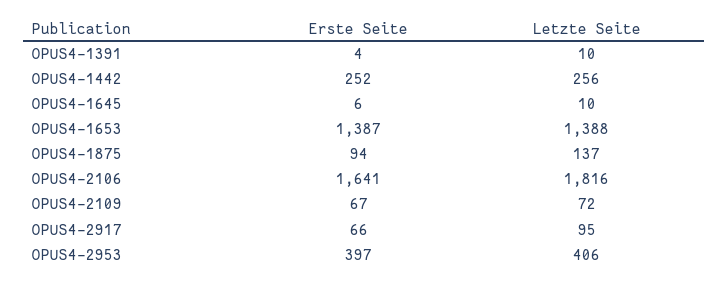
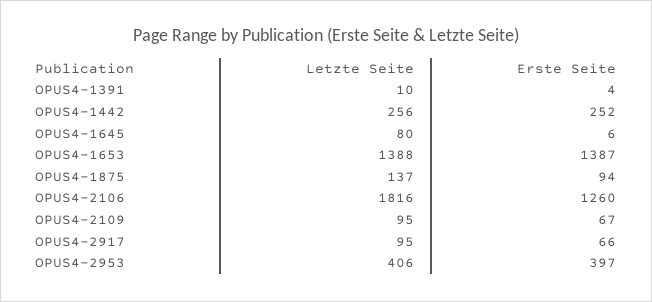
  {
    "Erste Seite": {
      "OPUS4-1391": 4,
      "OPUS4-1442": 252,
      "OPUS4-1645": 6,
      "OPUS4-1653": 1387,
      "OPUS4-1875": 94,
-     "OPUS4-2106": 1641,
+     "OPUS4-2106": 1260,
      "OPUS4-2109": 67,
      "OPUS4-2917": 66,
      "OPUS4-2953": 397
    },
    "Letzte Seite": {
      "OPUS4-1391": 10,
      "OPUS4-1442": 256,
-     "OPUS4-1645": 10,
+     "OPUS4-1645": 80,
      "OPUS4-1653": 1388,
      "OPUS4-1875": 137,
      "OPUS4-2106": 1816,
-     "OPUS4-2109": 72,
+     "OPUS4-2109": 95,
      "OPUS4-2917": 95,
      "OPUS4-2953": 406
    }
  }

